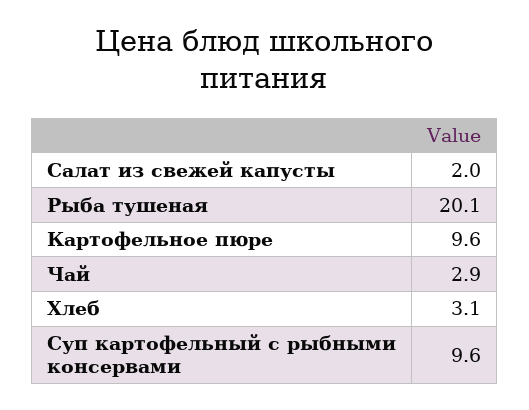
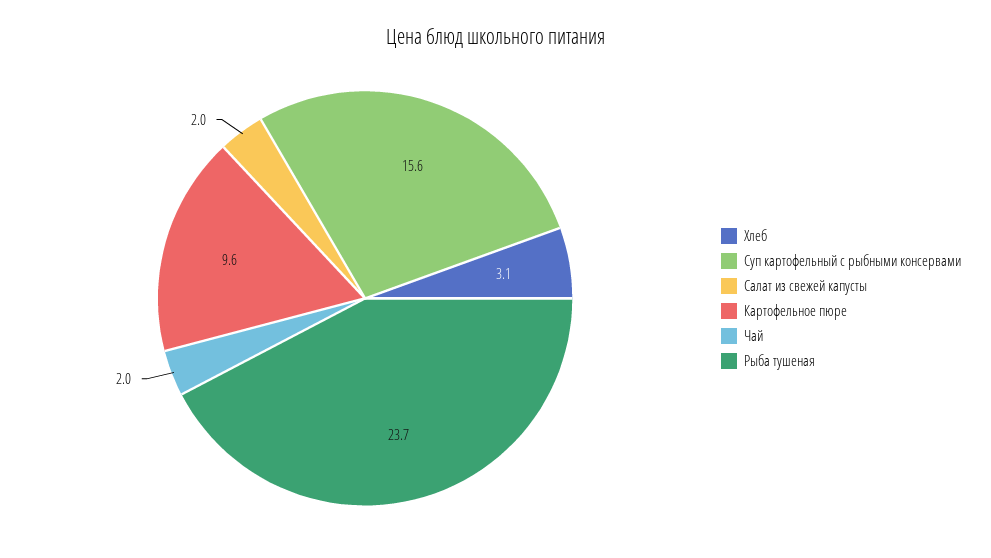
  {
    "Салат из свежей капусты": 2,
-   "Рыба тушеная": 20.1,
+   "Рыба тушеная": 23.7,
    "Картофельное пюре": 9.6,
-   "Чай": 2.9,
+   "Чай": 2,
    "Хлеб": 3.1,
-   "Суп картофельный с рыбными консервами": 9.6
+   "Суп картофельный с рыбными консервами": 15.6
  }

